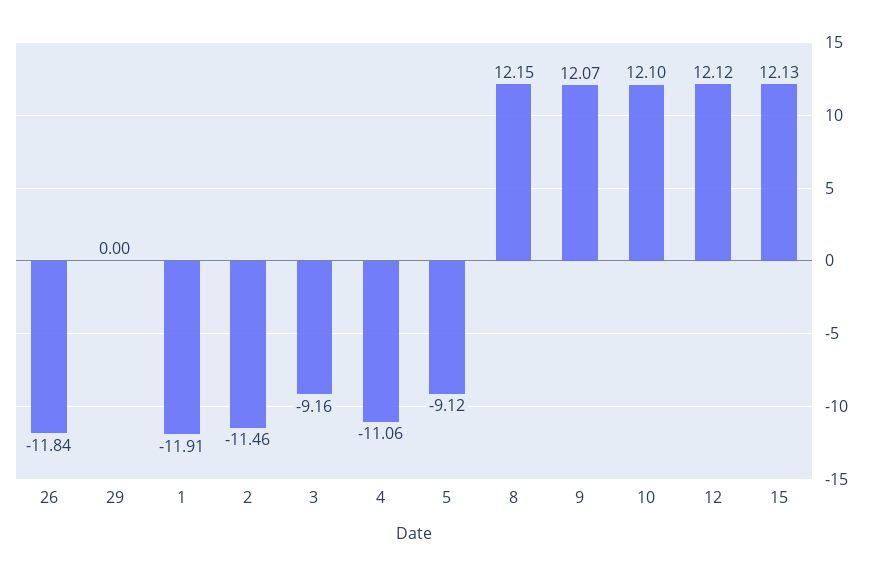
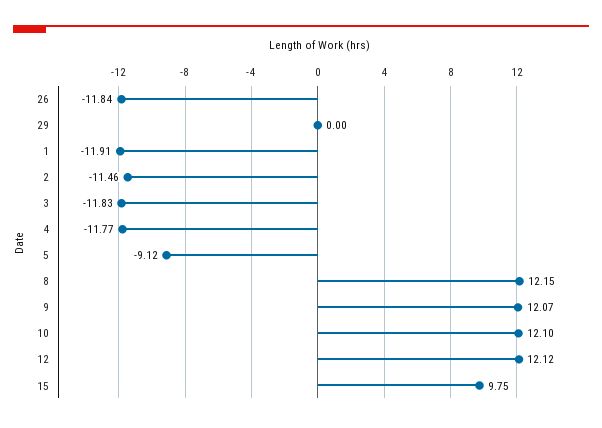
  {
    "26": -11.84,
    "29": 0,
    "1": -11.91,
    "2": -11.46,
-   "3": -9.16,
+   "3": -11.83,
-   "4": -11.06,
+   "4": -11.77,
    "5": -9.12,
    "8": 12.15,
    "9": 12.07,
    "10": 12.1,
    "12": 12.12,
-   "15": 12.13
+   "15": 9.75
  }

